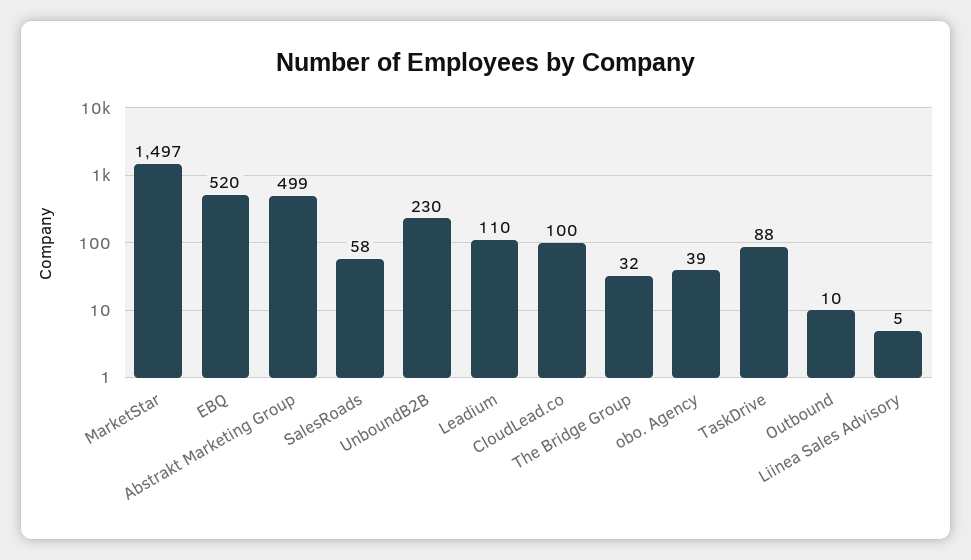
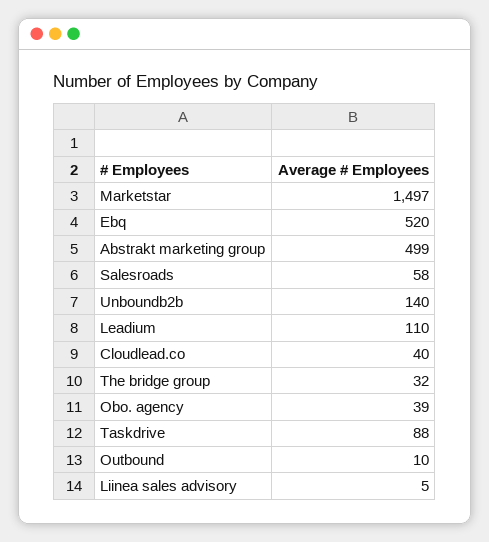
  {
    "MarketStar": 1497,
    "EBQ": 520,
    "Abstrakt Marketing Group": 499,
    "SalesRoads": 58,
-   "UnboundB2B": 230,
+   "UnboundB2B": 140,
    "Leadium": 110,
-   "CloudLead.co": 100,
+   "CloudLead.co": 40,
    "The Bridge Group": 32,
    "obo. Agency": 39,
    "TaskDrive": 88,
    "Outbound": 10,
    "Liinea Sales Advisory": 5
  }

